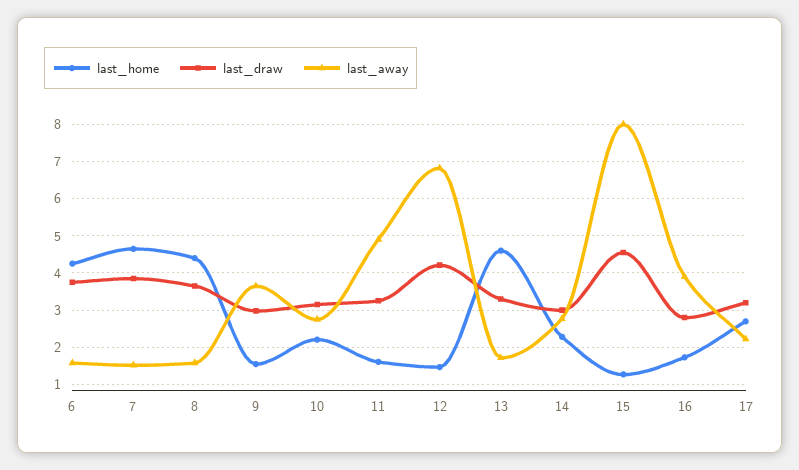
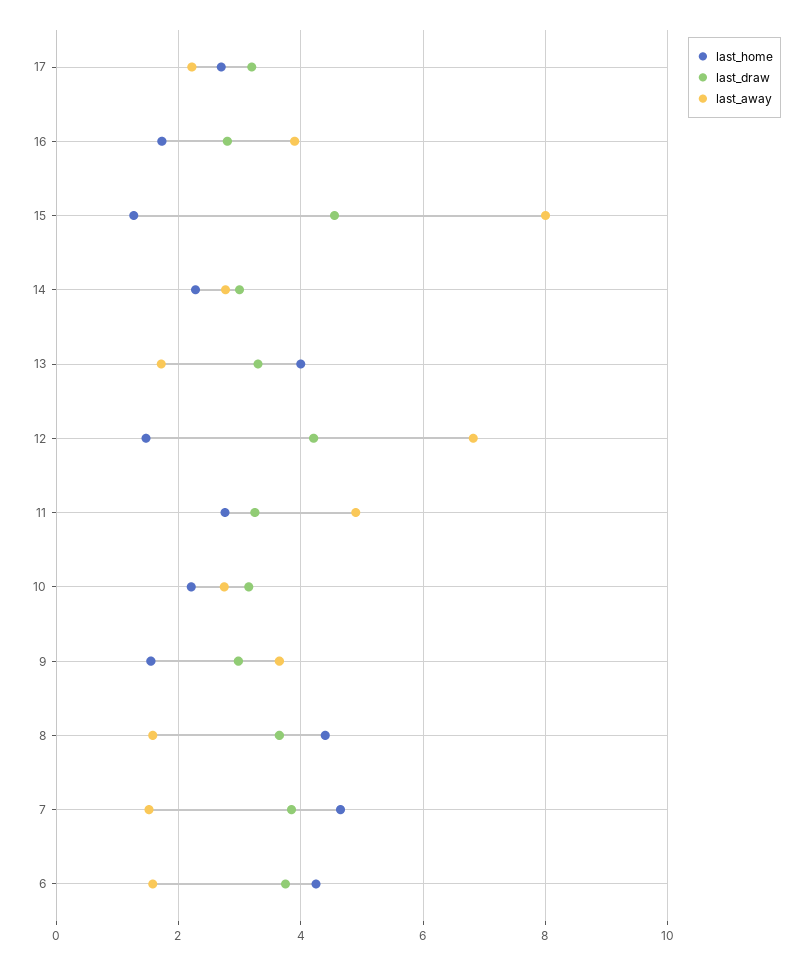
  {
    "last_home": {
      "6": 4.2,
      "7": 4.6,
      "8": 4.4,
      "9": 1.6,
      "10": 2.2,
-     "11": 1.6,
+     "11": 2.8,
      "12": 1.4,
-     "13": 4.6,
+     "13": 4,
      "14": 2.2,
      "15": 1.2,
      "16": 1.8,
      "17": 2.8
    },
    "last_draw": {
      "6": 3.8,
      "7": 3.8,
      "8": 3.6,
      "9": 3,
      "10": 3.2,
      "11": 3.2,
      "12": 4.2,
      "13": 3.4,
      "14": 3,
      "15": 4.6,
      "16": 2.8,
      "17": 3.2
    },
    "last_away": {
      "6": 1.6,
      "7": 1.6,
      "8": 1.6,
      "9": 3.6,
      "10": 2.8,
      "11": 5,
      "12": 6.8,
      "13": 1.8,
      "14": 2.8,
      "15": 8,
      "16": 4,
      "17": 2.2
    }
  }

